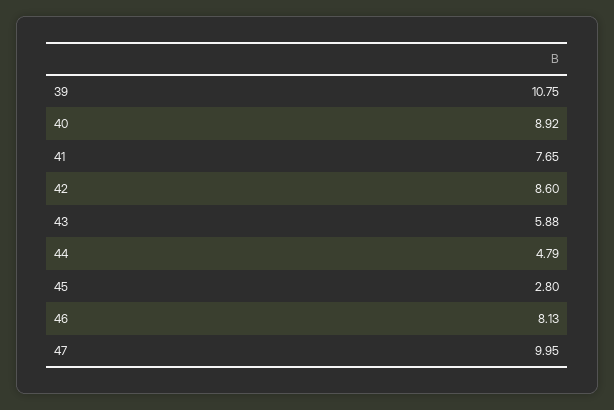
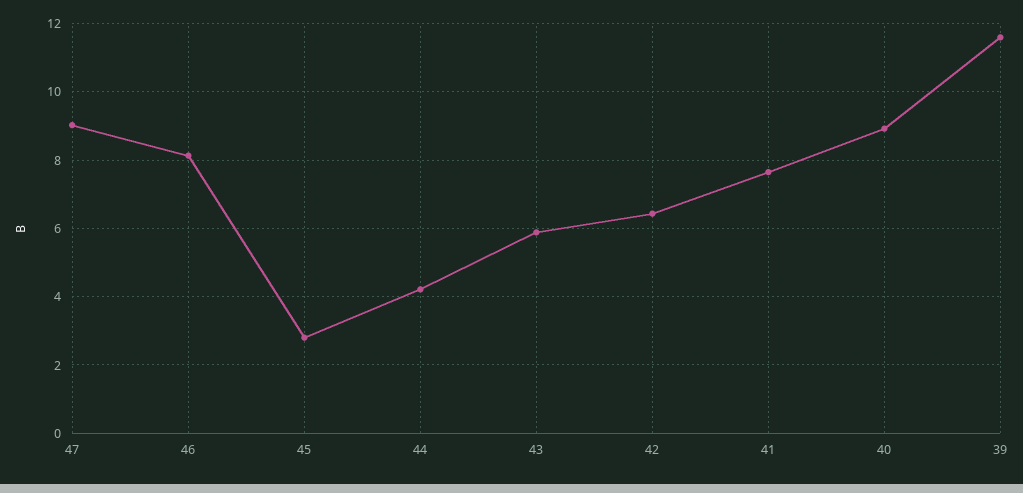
  {
-   "39": 10.75,
+   "39": 11.6,
    "40": 8.92,
    "41": 7.65,
-   "42": 8.6,
+   "42": 6.4,
    "43": 5.88,
-   "44": 4.79,
+   "44": 4.2,
    "45": 2.8,
    "46": 8.13,
-   "47": 9.95
+   "47": 9
  }

